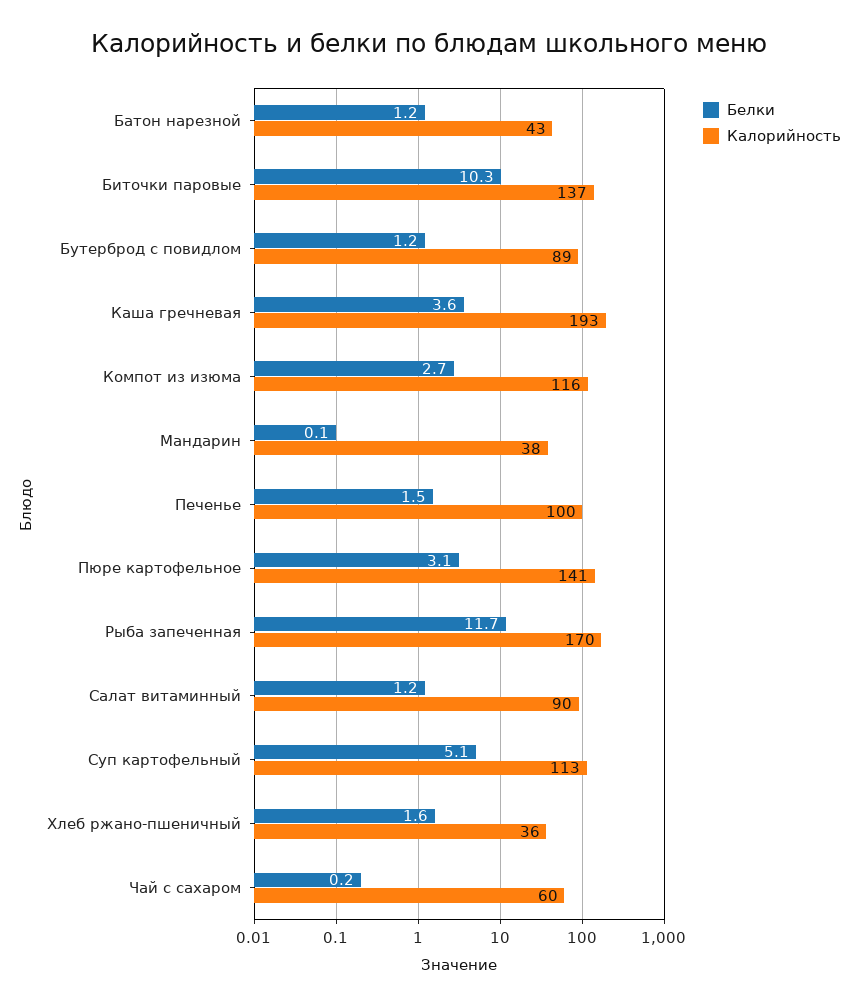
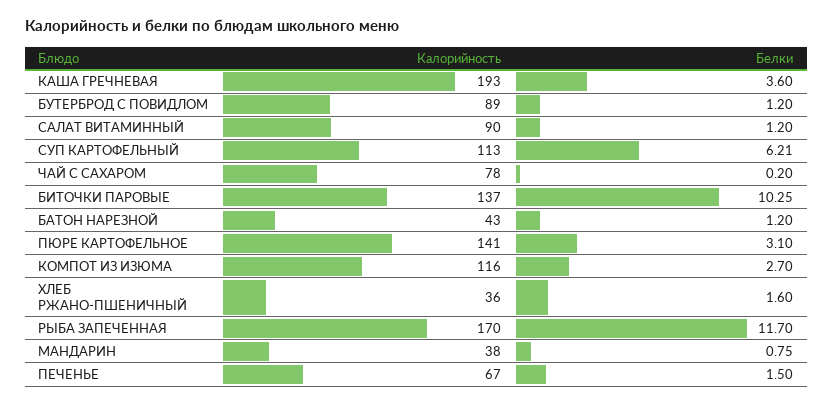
  {
    "Белки": {
      "Батон нарезной": 1.2,
      "Биточки паровые": 10.25,
      "Бутерброд с повидлом": 1.2,
      "Каша гречневая": 3.6,
      "Компот из изюма": 2.7,
-     "Мандарин": 0.1,
+     "Мандарин": 0.75,
      "Печенье": 1.5,
      "Пюре картофельное": 3.1,
      "Рыба запеченная": 11.7,
      "Салат витаминный": 1.2,
-     "Суп картофельный": 5.1,
+     "Суп картофельный": 6.21,
      "Хлеб ржано-пшеничный": 1.6,
      "Чай с сахаром": 0.2
    },
    "Калорийность": {
      "Батон нарезной": 43,
      "Биточки паровые": 137,
      "Бутерброд с повидлом": 89,
      "Каша гречневая": 193,
      "Компот из изюма": 116,
      "Мандарин": 38,
-     "Печенье": 100,
+     "Печенье": 67,
      "Пюре картофельное": 141,
      "Рыба запеченная": 170,
      "Салат витаминный": 90,
      "Суп картофельный": 113,
      "Хлеб ржано-пшеничный": 36,
-     "Чай с сахаром": 60
+     "Чай с сахаром": 78
    }
  }

